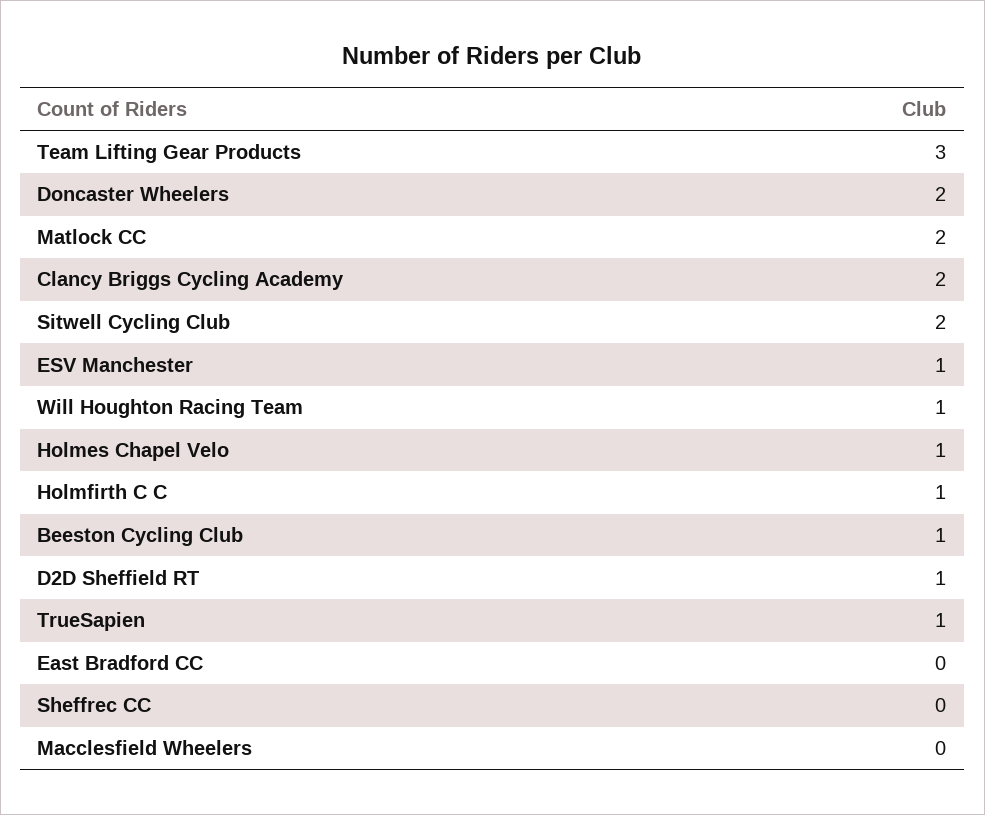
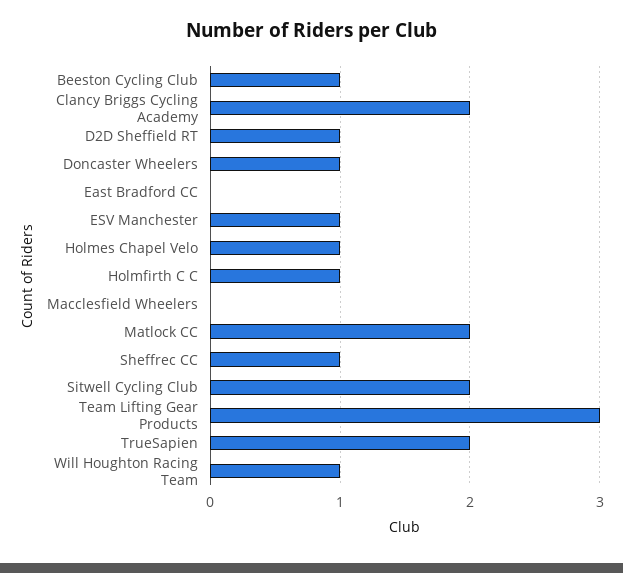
  {
    "Team Lifting Gear Products": 3,
-   "Doncaster Wheelers": 2,
+   "Doncaster Wheelers": 1,
    "Matlock CC": 2,
    "Clancy Briggs Cycling Academy": 2,
    "Sitwell Cycling Club": 2,
    "ESV Manchester": 1,
    "Will Houghton Racing Team": 1,
    "Holmes Chapel Velo": 1,
    "Holmfirth C C": 1,
    "Beeston Cycling Club": 1,
    "D2D Sheffield RT": 1,
-   "TrueSapien": 1,
+   "TrueSapien": 2,
    "East Bradford CC": 0,
-   "Sheffrec CC": 0,
+   "Sheffrec CC": 1,
    "Macclesfield Wheelers": 0
  }

